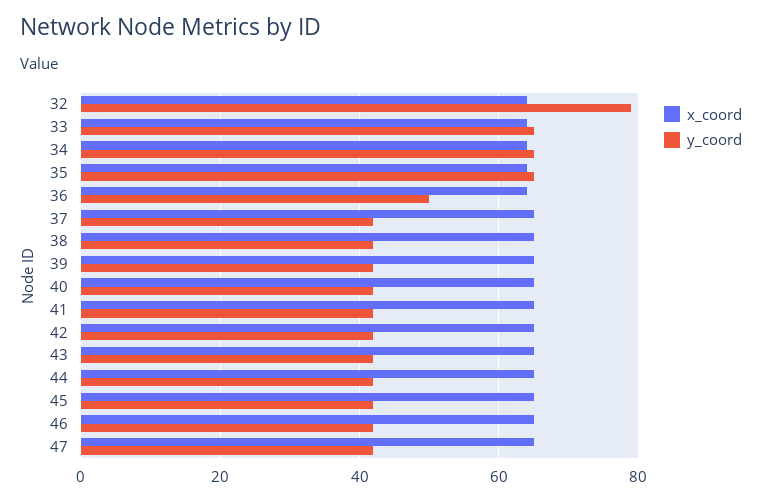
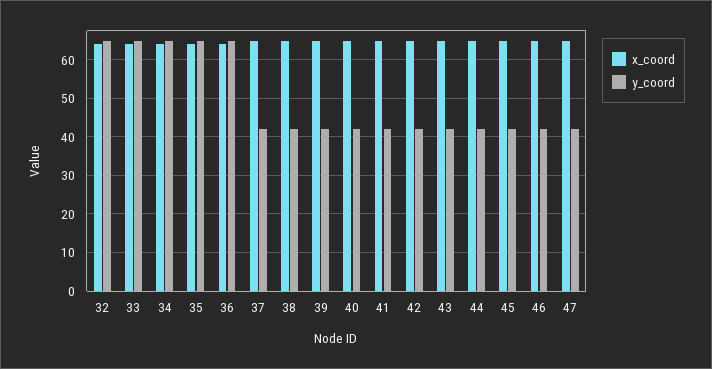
  {
    "x_coord": {
      "32": 65,
      "33": 65,
      "34": 65,
      "35": 65,
      "36": 65,
      "37": 65,
      "38": 65,
      "39": 65,
      "40": 65,
      "41": 65,
      "42": 65,
      "43": 65,
      "44": 65,
      "45": 65,
      "46": 65,
      "47": 65
    },
    "y_coord": {
-     "32": 80,
+     "32": 65,
      "33": 65,
      "34": 65,
      "35": 65,
-     "36": 50,
+     "36": 65,
      "37": 40,
      "38": 40,
      "39": 40,
      "40": 40,
      "41": 40,
      "42": 40,
      "43": 40,
      "44": 40,
      "45": 40,
      "46": 40,
      "47": 40
    }
  }

